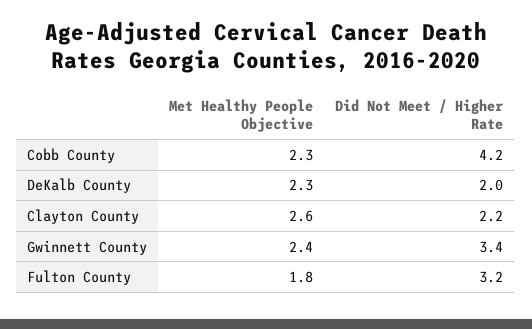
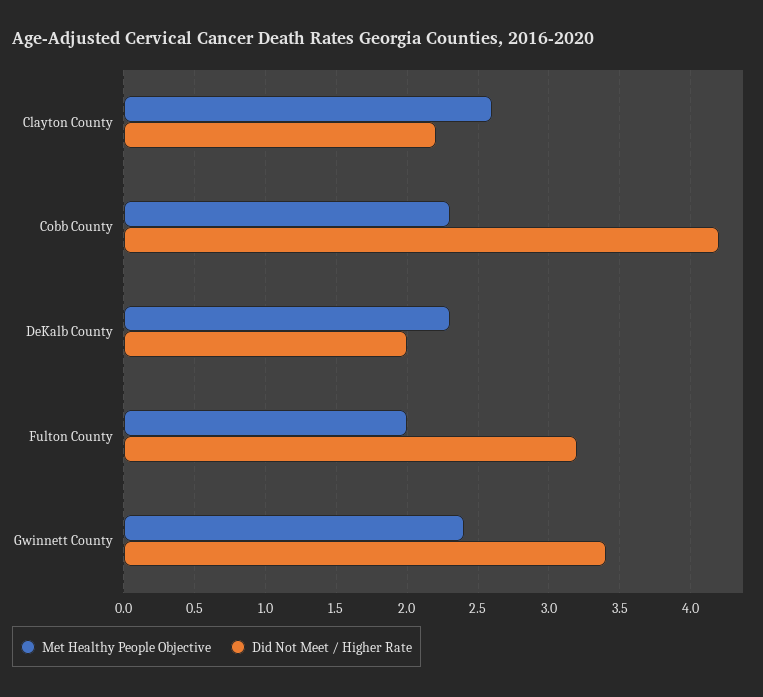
  {
    "Met Healthy People Objective": {
      "Cobb County": 2.3,
      "DeKalb County": 2.3,
      "Clayton County": 2.6,
      "Gwinnett County": 2.4,
-     "Fulton County": 1.8
+     "Fulton County": 2
    },
    "Did Not Meet / Higher Rate": {
      "Cobb County": 4.2,
      "DeKalb County": 2,
      "Clayton County": 2.2,
      "Gwinnett County": 3.4,
      "Fulton County": 3.2
    }
  }

